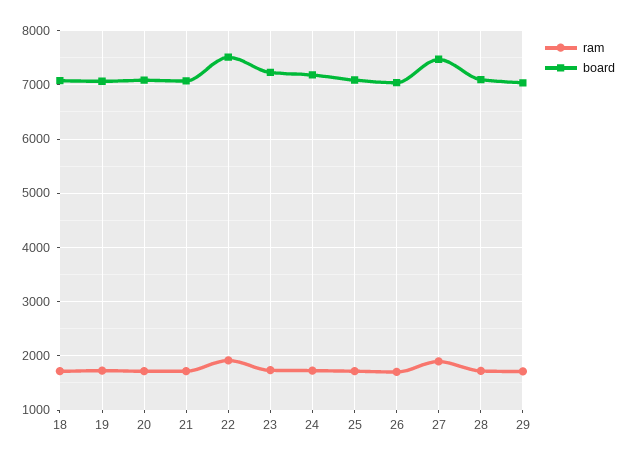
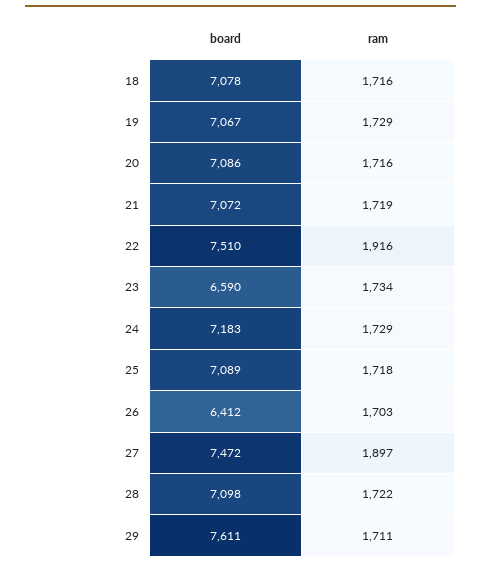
  {
    "ram": {
      "18": 1716,
      "19": 1729,
      "20": 1716,
      "21": 1719,
      "22": 1916,
      "23": 1734,
      "24": 1729,
      "25": 1718,
      "26": 1703,
      "27": 1897,
      "28": 1722,
      "29": 1711
    },
    "board": {
      "18": 7078,
      "19": 7067,
      "20": 7086,
      "21": 7072,
      "22": 7510,
-     "23": 7200,
+     "23": 6590,
      "24": 7183,
      "25": 7089,
-     "26": 7000,
+     "26": 6412,
      "27": 7472,
      "28": 7098,
-     "29": 7000
+     "29": 7611
    }
  }

